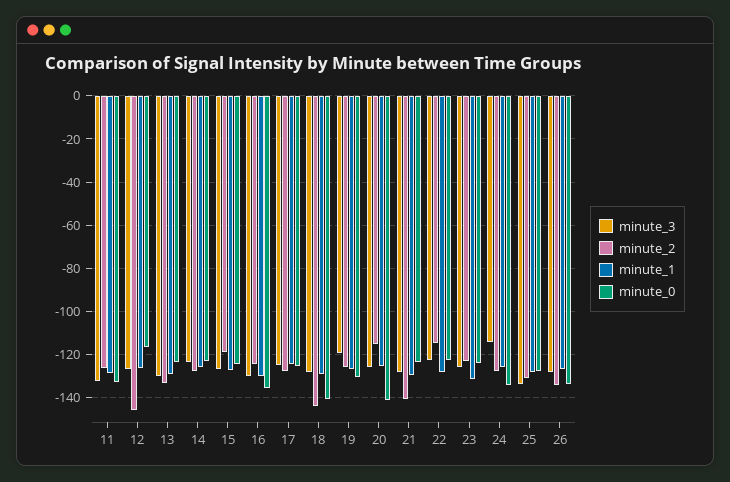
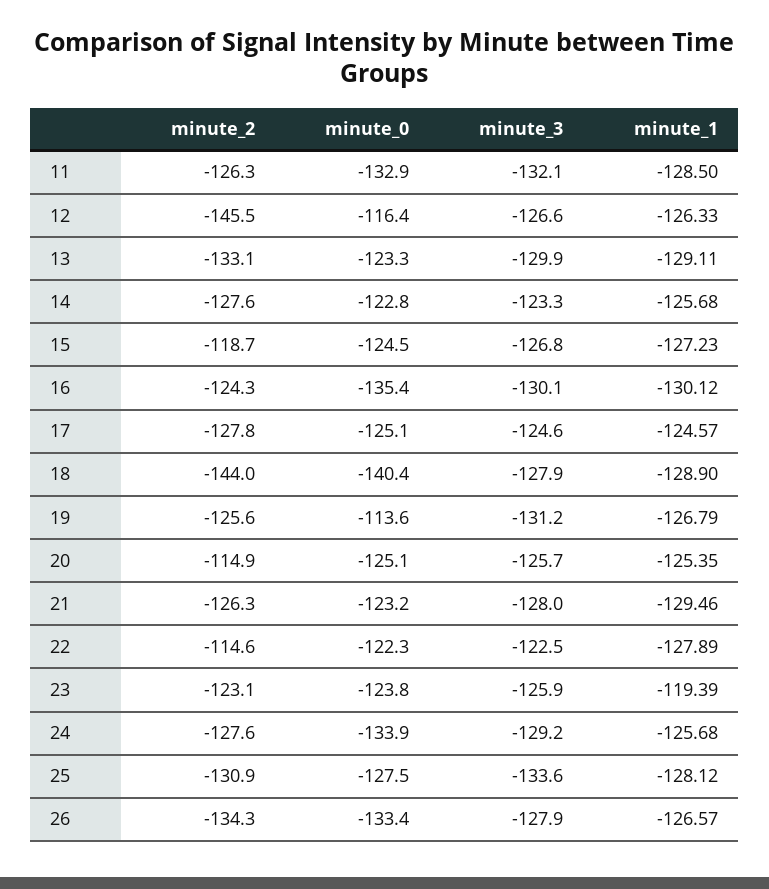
  {
    "minute_3": {
      "11": -132.1,
      "12": -126.6,
      "13": -129.9,
      "14": -123.3,
      "15": -126.8,
      "16": -130.1,
      "17": -124.6,
      "18": -127.9,
-     "19": -120,
+     "19": -131.2,
      "20": -125.7,
      "21": -128,
      "22": -122.5,
      "23": -125.9,
-     "24": -115,
+     "24": -129.2,
      "25": -133.6,
      "26": -127.9
    },
    "minute_2": {
      "11": -126.3,
      "12": -145.5,
      "13": -133.1,
      "14": -127.6,
      "15": -118.7,
      "16": -124.3,
      "17": -127.8,
      "18": -144,
      "19": -125.6,
      "20": -114.9,
-     "21": -140,
+     "21": -126.3,
      "22": -114.6,
      "23": -123.1,
      "24": -127.6,
      "25": -130.9,
      "26": -134.3
    },
    "minute_1": {
      "11": -128.5,
      "12": -126.33,
      "13": -129.11,
      "14": -125.68,
      "15": -127.23,
      "16": -130.12,
      "17": -124.57,
      "18": -128.9,
      "19": -126.79,
      "20": -125.35,
      "21": -129.46,
      "22": -127.89,
-     "23": -130,
+     "23": -119.39,
      "24": -125.68,
      "25": -128.12,
      "26": -126.57
    },
    "minute_0": {
      "11": -132.9,
      "12": -116.4,
      "13": -123.3,
      "14": -122.8,
      "15": -124.5,
      "16": -135.4,
      "17": -125.1,
      "18": -140.4,
-     "19": -130,
+     "19": -113.6,
-     "20": -140,
+     "20": -125.1,
      "21": -123.2,
      "22": -122.3,
      "23": -123.8,
      "24": -133.9,
      "25": -127.5,
      "26": -133.4
    }
  }

